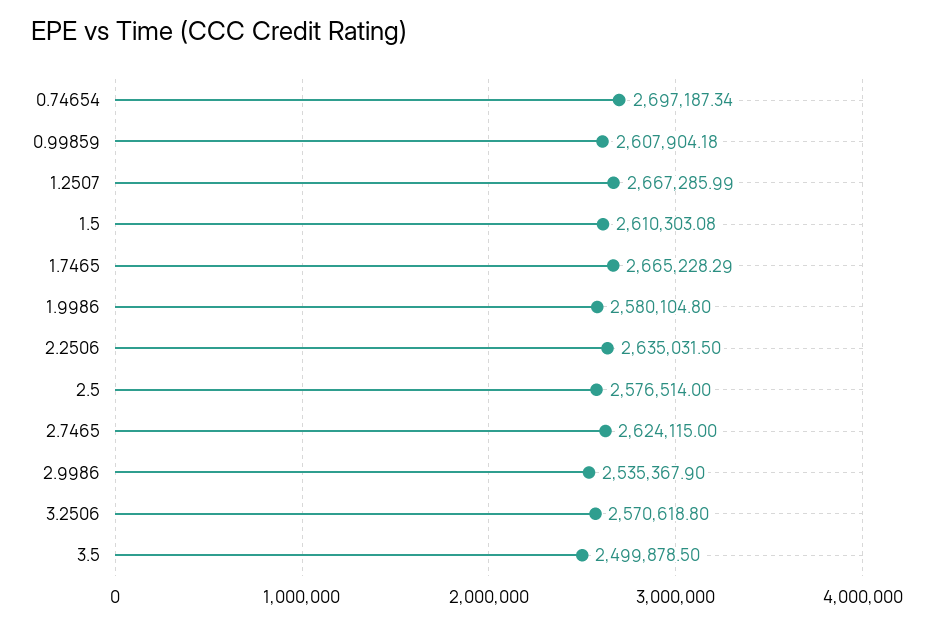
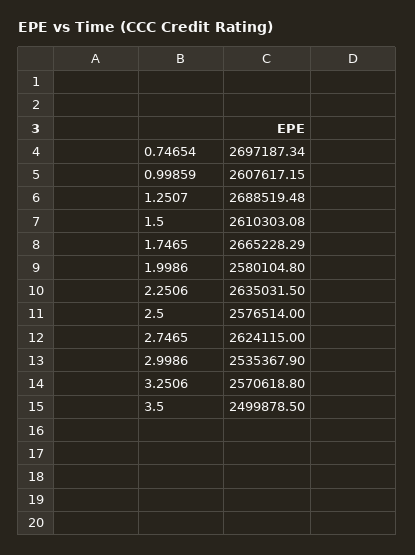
  {
    "0.74654": 2697187.34,
-   "0.99859": 2607904.18,
+   "0.99859": 2607617.15,
-   "1.2507": 2667285.99,
+   "1.2507": 2688519.48,
    "1.5": 2610303.08,
    "1.7465": 2665228.29,
    "1.9986": 2580104.8,
    "2.2506": 2635031.5,
    "2.5": 2576514,
    "2.7465": 2624115,
    "2.9986": 2535367.9,
    "3.2506": 2570618.8,
    "3.5": 2499878.5
  }

